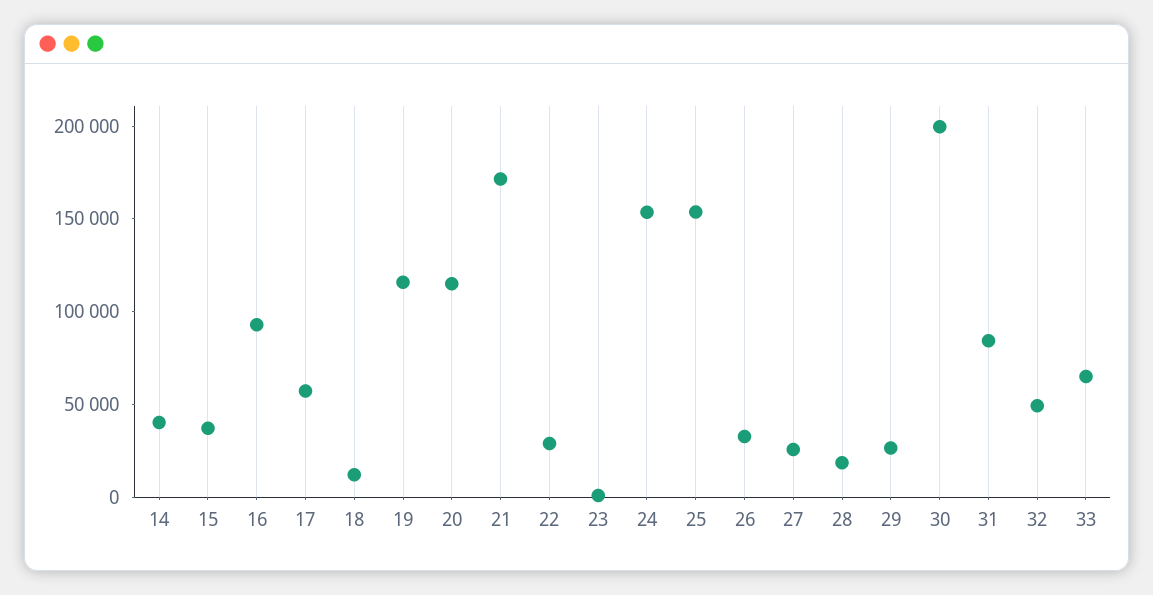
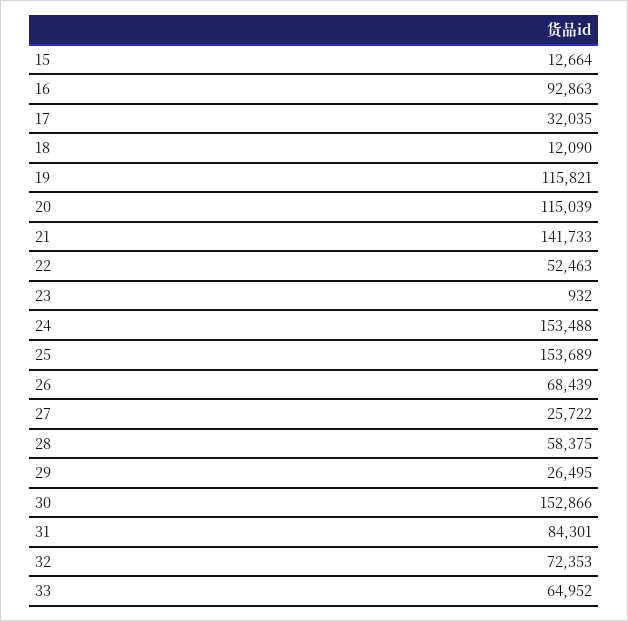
  {
-   "14": 40000,
-   "15": 40000,
+   "15": 12664,
    "16": 92863,
-   "17": 60000,
+   "17": 32035,
    "18": 12090,
    "19": 115821,
    "20": 115039,
-   "21": 170000,
+   "21": 141733,
-   "22": 30000,
+   "22": 52463,
    "23": 932,
    "24": 153488,
    "25": 153689,
-   "26": 30000,
+   "26": 68439,
    "27": 25722,
-   "28": 20000,
+   "28": 58375,
    "29": 26495,
-   "30": 200000,
+   "30": 152866,
    "31": 84301,
-   "32": 50000,
+   "32": 72353,
    "33": 64952
  }

